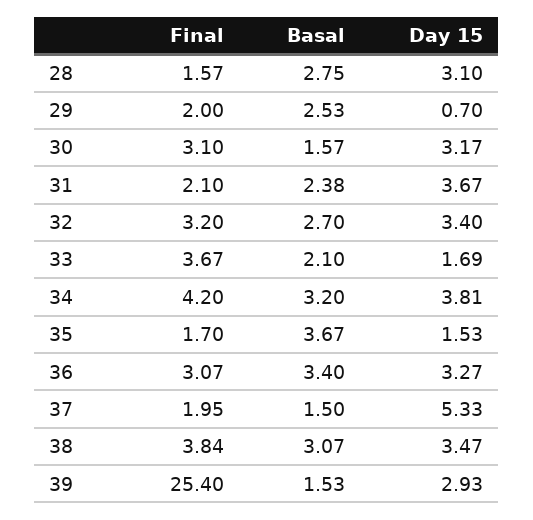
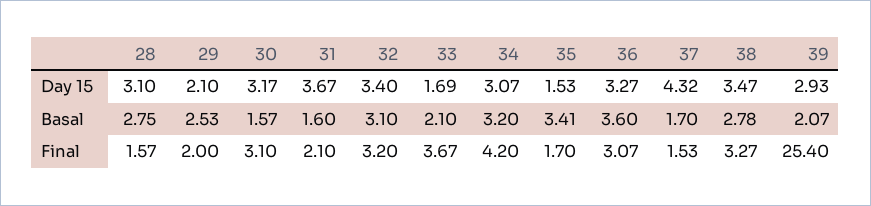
  {
    "Final": {
      "28": 1.57,
      "29": 2,
      "30": 3.1,
      "31": 2.1,
      "32": 3.2,
      "33": 3.67,
      "34": 4.2,
      "35": 1.7,
      "36": 3.07,
-     "37": 1.95,
+     "37": 1.53,
-     "38": 3.84,
+     "38": 3.27,
      "39": 25.4
    },
    "Basal": {
      "28": 2.75,
      "29": 2.53,
      "30": 1.57,
-     "31": 2.38,
+     "31": 1.6,
-     "32": 2.7,
+     "32": 3.1,
      "33": 2.1,
      "34": 3.2,
-     "35": 3.67,
+     "35": 3.41,
-     "36": 3.4,
+     "36": 3.6,
-     "37": 1.5,
+     "37": 1.7,
-     "38": 3.07,
+     "38": 2.78,
-     "39": 1.53
+     "39": 2.07
    },
    "Day 15": {
      "28": 3.1,
-     "29": 0.7,
+     "29": 2.1,
      "30": 3.17,
      "31": 3.67,
      "32": 3.4,
      "33": 1.69,
-     "34": 3.81,
+     "34": 3.07,
      "35": 1.53,
      "36": 3.27,
-     "37": 5.33,
+     "37": 4.32,
      "38": 3.47,
      "39": 2.93
    }
  }

